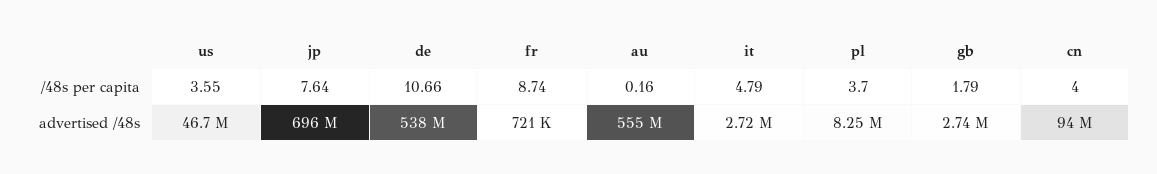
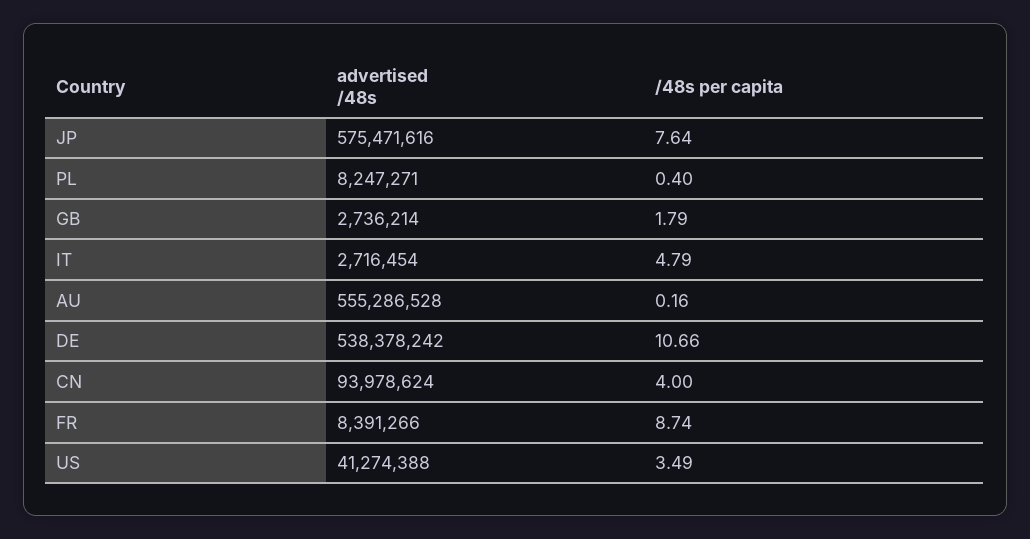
  {
    "us": {
-     "/48s per capita": 3.55,
+     "/48s per capita": 3.49,
-     "advertised /48s": 46700000
+     "advertised /48s": 41274388
    },
    "jp": {
      "/48s per capita": 7.64,
-     "advertised /48s": 696000000
+     "advertised /48s": 575471616
    },
    "de": {
      "/48s per capita": 10.66,
      "advertised /48s": 538378242
    },
    "fr": {
      "/48s per capita": 8.74,
-     "advertised /48s": 721000
+     "advertised /48s": 8391266
    },
    "au": {
      "/48s per capita": 0.16,
      "advertised /48s": 555286528
    },
    "it": {
      "/48s per capita": 4.79,
      "advertised /48s": 2716454
    },
    "pl": {
-     "/48s per capita": 3.7,
+     "/48s per capita": 0.4,
      "advertised /48s": 8247271
    },
    "gb": {
      "/48s per capita": 1.79,
      "advertised /48s": 2736214
    },
    "cn": {
      "/48s per capita": 4,
      "advertised /48s": 93978624
    }
  }

